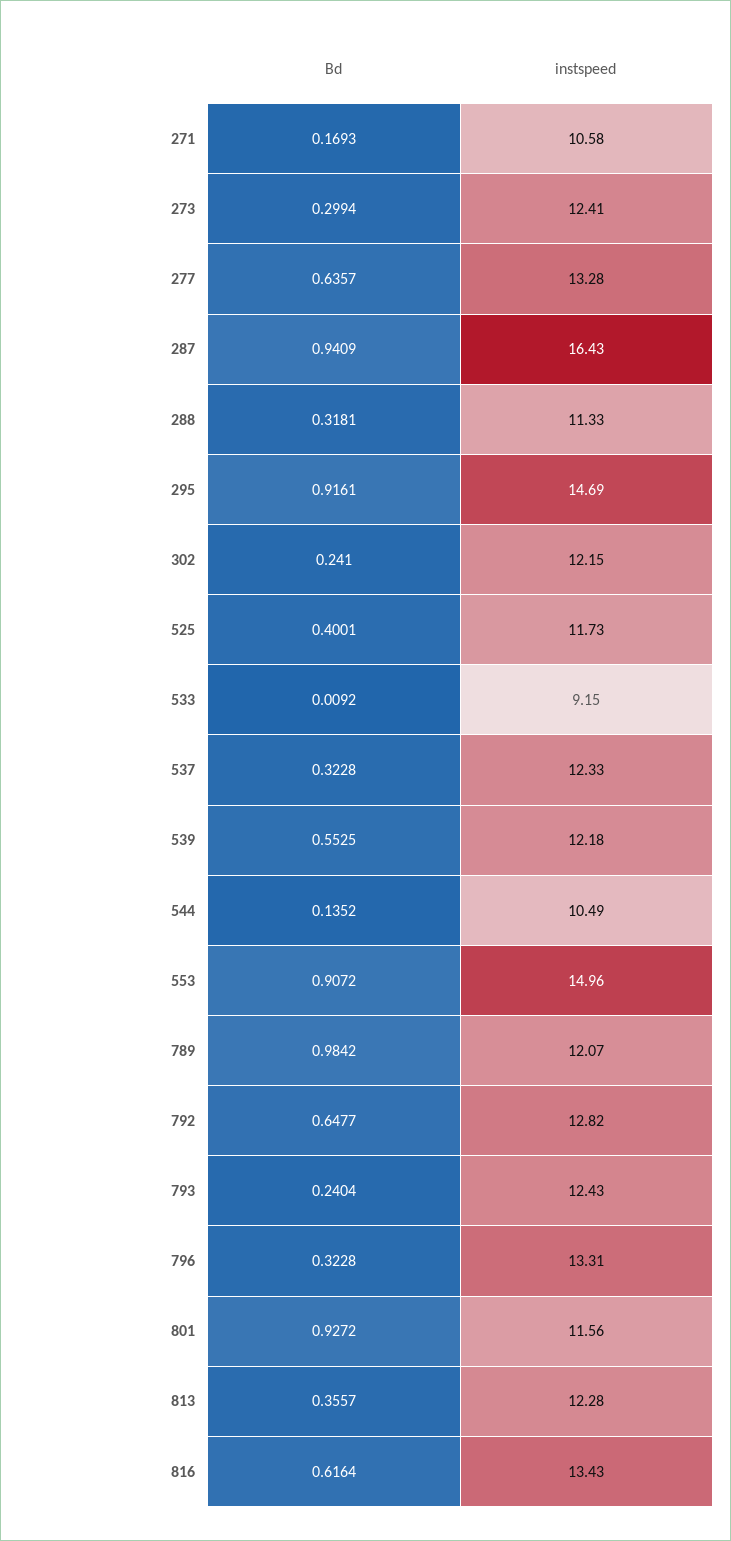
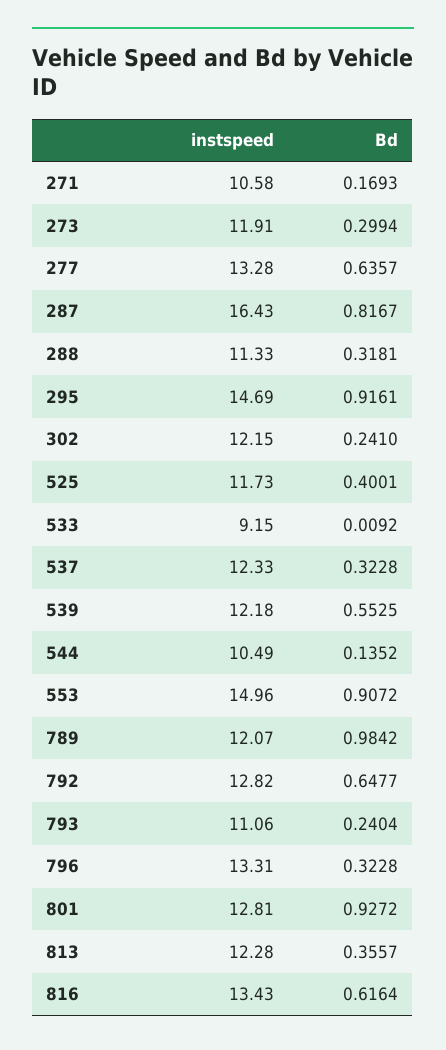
  {
    "Bd": {
      "271": 0.1693,
      "273": 0.2994,
      "277": 0.6357,
-     "287": 0.9409,
+     "287": 0.8167,
      "288": 0.3181,
      "295": 0.9161,
      "302": 0.241,
      "525": 0.4001,
      "533": 0.0092,
      "537": 0.3228,
      "539": 0.5525,
      "544": 0.1352,
      "553": 0.9072,
      "789": 0.9842,
      "792": 0.6477,
      "793": 0.2404,
      "796": 0.3228,
      "801": 0.9272,
      "813": 0.3557,
      "816": 0.6164
    },
    "instspeed": {
      "271": 10.58,
-     "273": 12.41,
+     "273": 11.91,
      "277": 13.28,
      "287": 16.43,
      "288": 11.33,
      "295": 14.69,
      "302": 12.15,
      "525": 11.73,
      "533": 9.15,
      "537": 12.33,
      "539": 12.18,
      "544": 10.49,
      "553": 14.96,
      "789": 12.07,
      "792": 12.82,
-     "793": 12.43,
+     "793": 11.06,
      "796": 13.31,
-     "801": 11.56,
+     "801": 12.81,
      "813": 12.28,
      "816": 13.43
    }
  }

